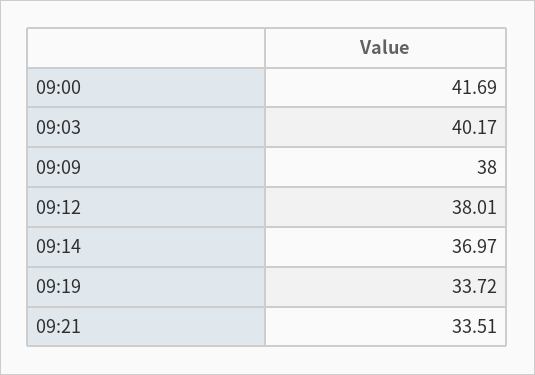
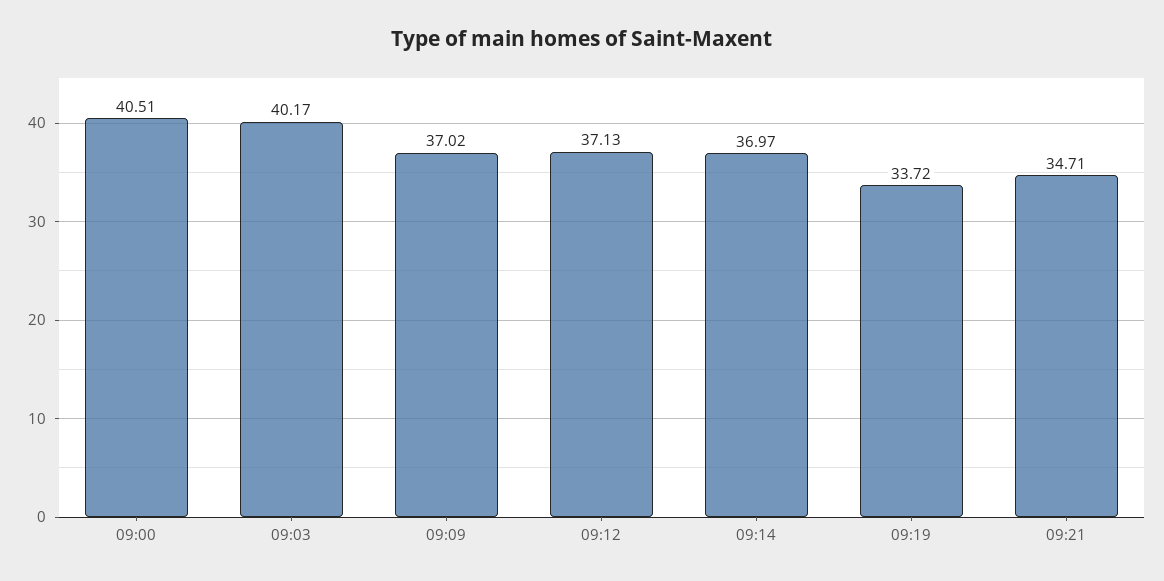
  {
-   "09:00": 41.69,
+   "09:00": 40.51,
    "09:03": 40.17,
-   "09:09": 38,
+   "09:09": 37.02,
-   "09:12": 38.01,
+   "09:12": 37.13,
    "09:14": 36.97,
    "09:19": 33.72,
-   "09:21": 33.51
+   "09:21": 34.71
  }

